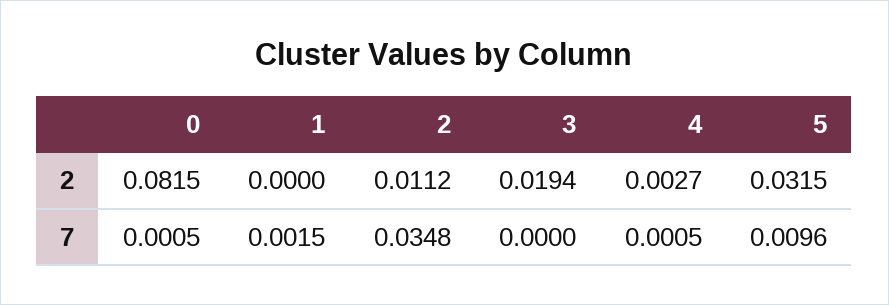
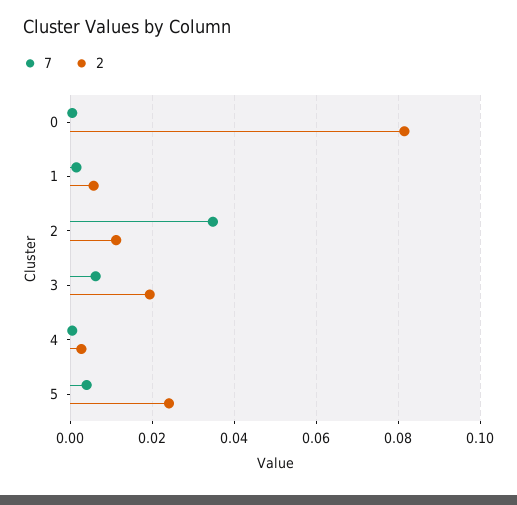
  {
    "2": {
      "0": 0.0815,
-     "1": 0,
+     "1": 0.006,
      "2": 0.0112,
      "3": 0.0194,
      "4": 0.0027,
-     "5": 0.0315
+     "5": 0.024
    },
    "7": {
      "0": 0.0005,
      "1": 0.0015,
      "2": 0.0348,
-     "3": 0,
+     "3": 0.006,
      "4": 0.0005,
-     "5": 0.0096
+     "5": 0.004
    }
  }

